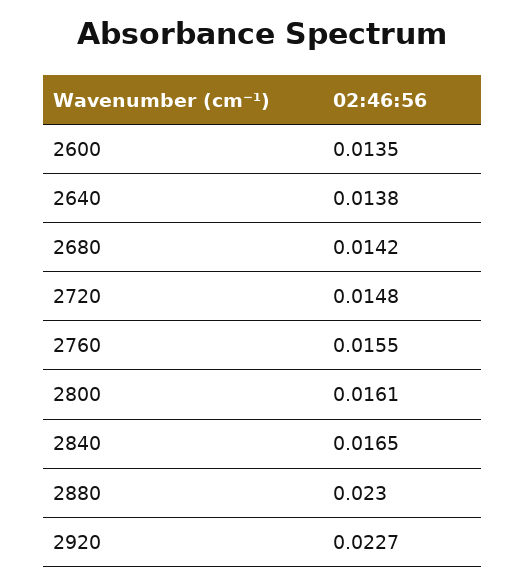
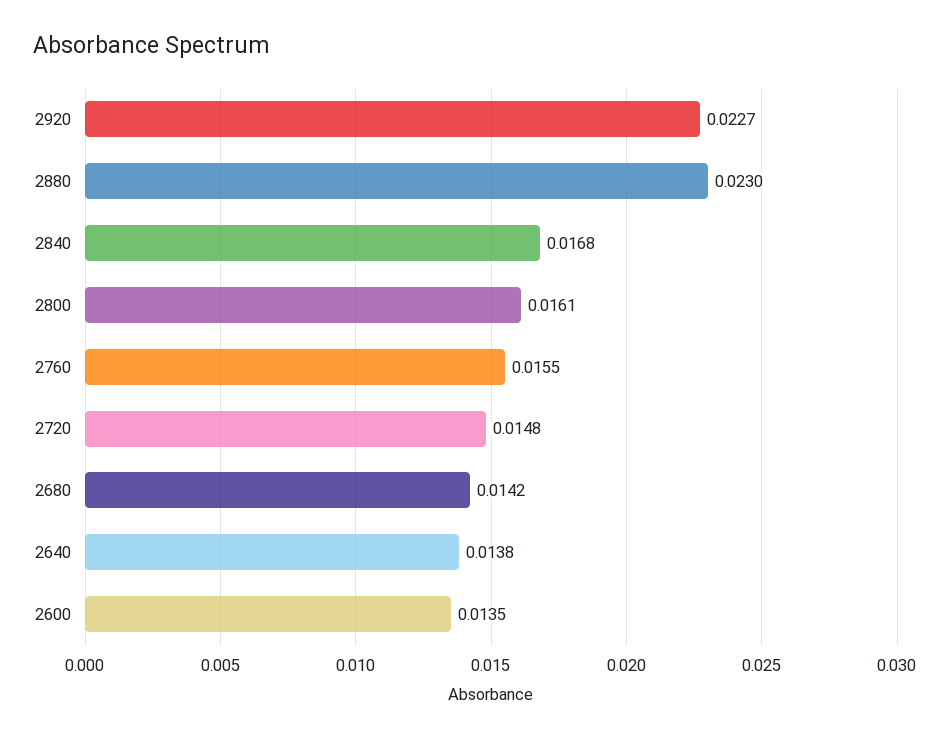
  {
    "2600": 0.0135,
    "2640": 0.0138,
    "2680": 0.0142,
    "2720": 0.0148,
    "2760": 0.0155,
    "2800": 0.0161,
-   "2840": 0.0165,
+   "2840": 0.0168,
    "2880": 0.023,
    "2920": 0.0227
  }

